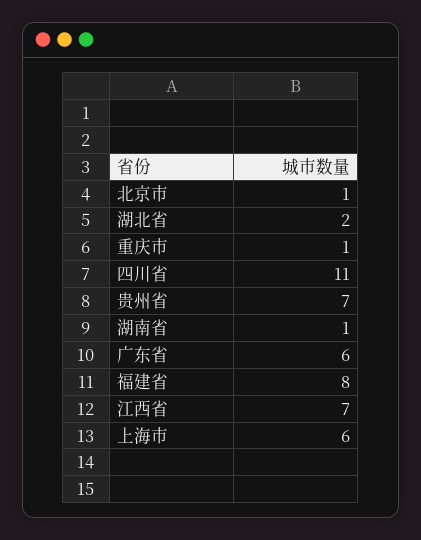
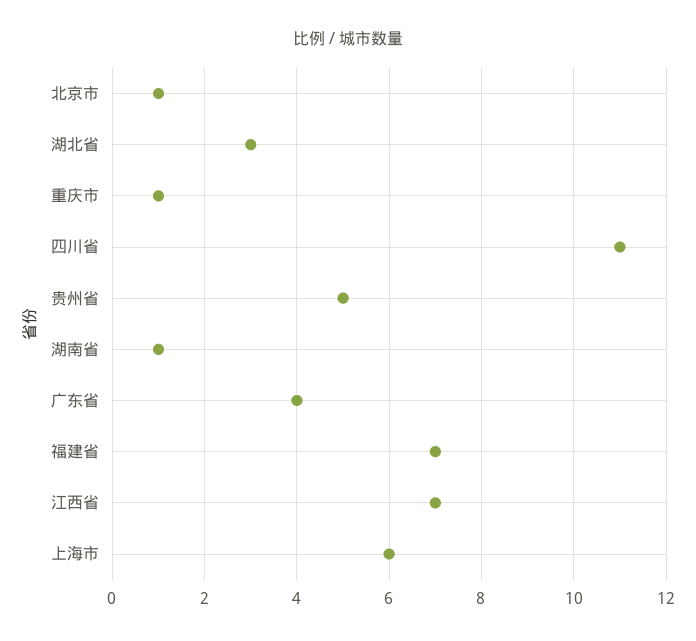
  {
    "北京市": 1,
-   "湖北省": 2,
+   "湖北省": 3,
    "重庆市": 1,
    "四川省": 11,
-   "贵州省": 7,
+   "贵州省": 5,
    "湖南省": 1,
-   "广东省": 6,
+   "广东省": 4,
-   "福建省": 8,
+   "福建省": 7,
    "江西省": 7,
    "上海市": 6
  }

